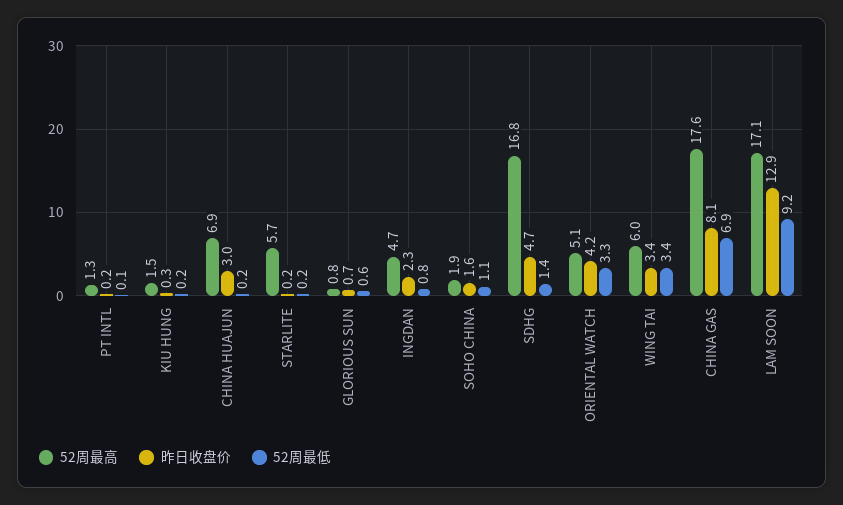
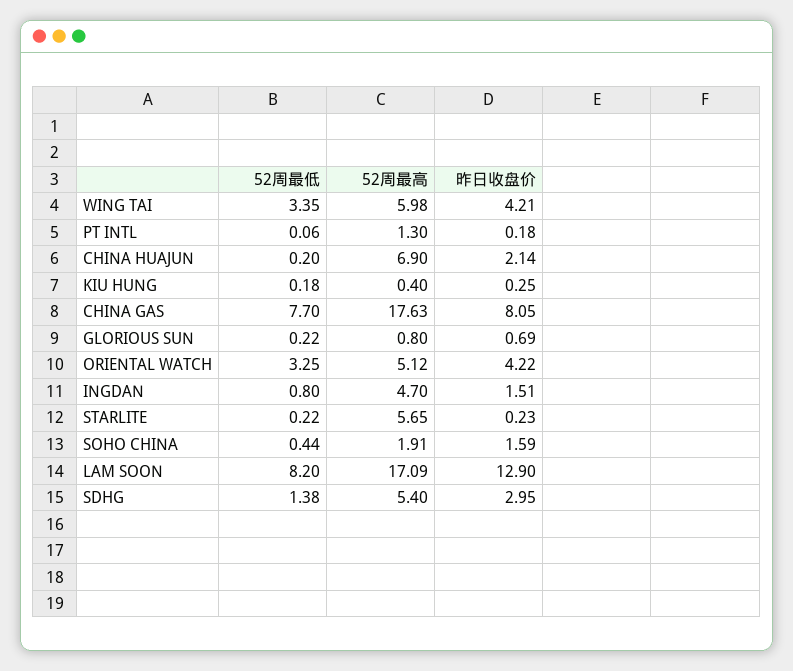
  {
    "52周最高": {
      "PT INTL": 1.3,
-     "KIU HUNG": 1.5,
+     "KIU HUNG": 0.4,
      "CHINA HUAJUN": 6.9,
      "STARLITE": 5.65,
      "GLORIOUS SUN": 0.8,
      "INGDAN": 4.7,
      "SOHO CHINA": 1.91,
-     "SDHG": 16.8,
+     "SDHG": 5.4,
      "ORIENTAL WATCH": 5.12,
      "WING TAI": 5.98,
      "CHINA GAS": 17.63,
      "LAM SOON": 17.09
    },
    "昨日收盘价": {
      "PT INTL": 0.18,
      "KIU HUNG": 0.25,
-     "CHINA HUAJUN": 3,
+     "CHINA HUAJUN": 2.14,
      "STARLITE": 0.23,
      "GLORIOUS SUN": 0.69,
-     "INGDAN": 2.3,
+     "INGDAN": 1.51,
      "SOHO CHINA": 1.59,
-     "SDHG": 4.7,
+     "SDHG": 2.95,
      "ORIENTAL WATCH": 4.22,
-     "WING TAI": 3.4,
+     "WING TAI": 4.21,
      "CHINA GAS": 8.05,
      "LAM SOON": 12.9
    },
    "52周最低": {
      "PT INTL": 0.06,
      "KIU HUNG": 0.18,
      "CHINA HUAJUN": 0.2,
      "STARLITE": 0.22,
-     "GLORIOUS SUN": 0.6,
+     "GLORIOUS SUN": 0.22,
      "INGDAN": 0.8,
-     "SOHO CHINA": 1.1,
+     "SOHO CHINA": 0.44,
      "SDHG": 1.38,
      "ORIENTAL WATCH": 3.25,
      "WING TAI": 3.35,
-     "CHINA GAS": 6.9,
+     "CHINA GAS": 7.7,
-     "LAM SOON": 9.2
+     "LAM SOON": 8.2
    }
  }

